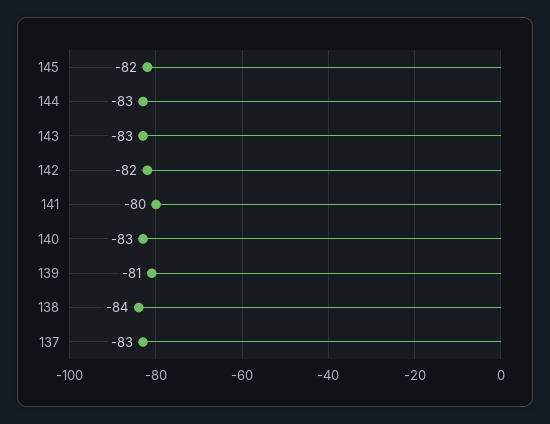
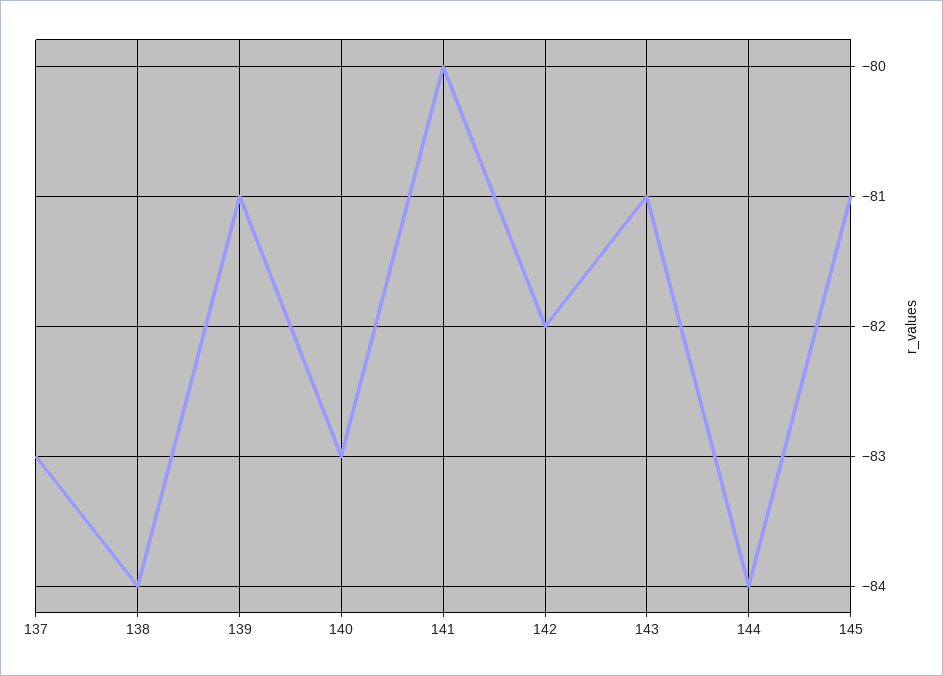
  {
-   "145": -82,
+   "145": -81,
-   "144": -83,
+   "144": -84,
-   "143": -83,
+   "143": -81,
    "142": -82,
    "141": -80,
    "140": -83,
    "139": -81,
    "138": -84,
    "137": -83
  }

